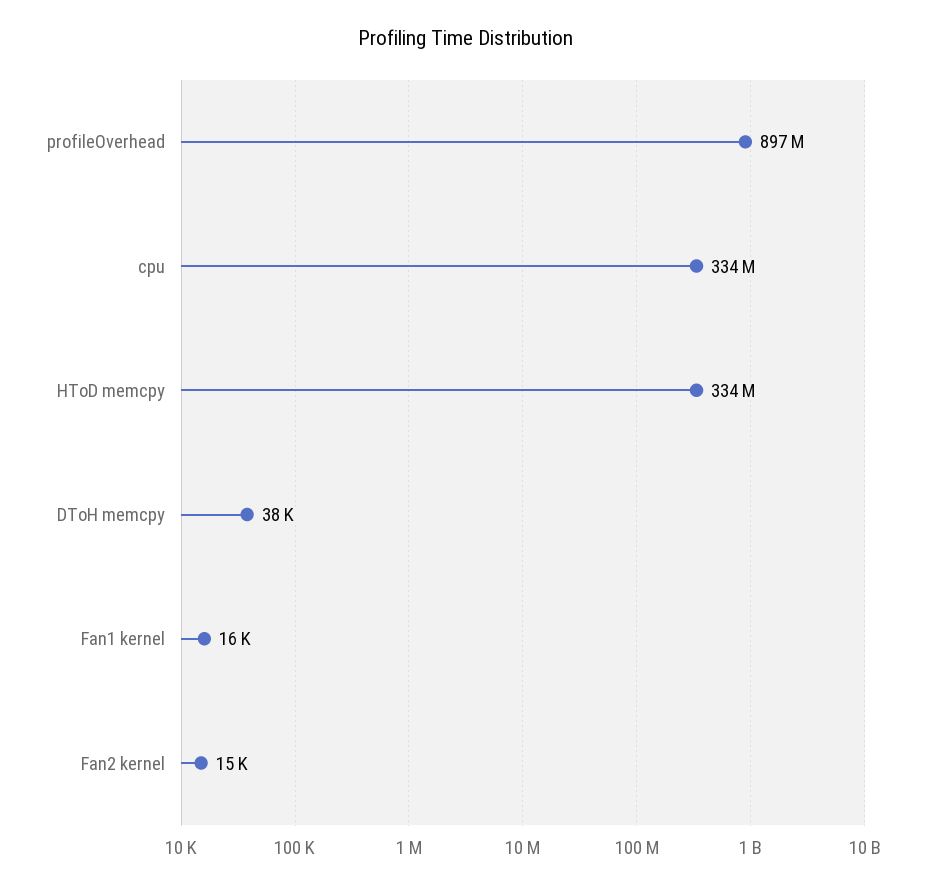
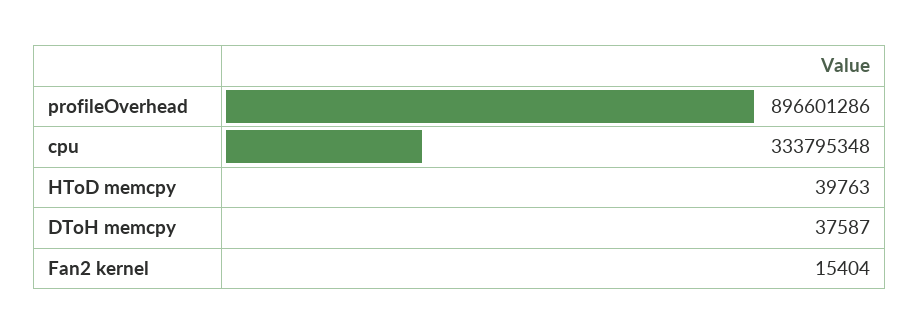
  {
    "profileOverhead": 896601286,
    "cpu": 333795348,
-   "HToD memcpy": 334000000,
+   "HToD memcpy": 39763,
    "DToH memcpy": 37587,
-   "Fan1 kernel": 16000,
    "Fan2 kernel": 15404
  }

